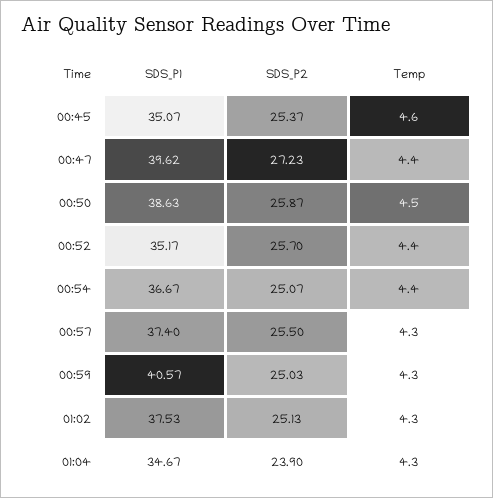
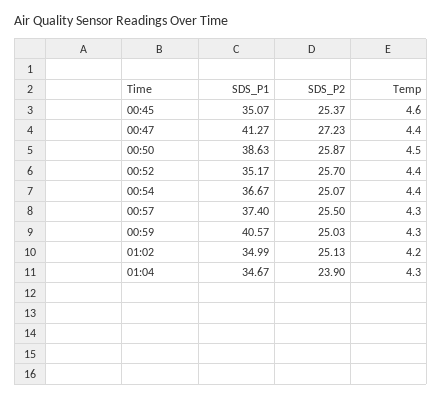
  {
    "SDS_P1": {
      "00:45": 35.07,
-     "00:47": 39.62,
+     "00:47": 41.27,
      "00:50": 38.63,
      "00:52": 35.17,
      "00:54": 36.67,
      "00:57": 37.4,
      "00:59": 40.57,
-     "01:02": 37.53,
+     "01:02": 34.99,
      "01:04": 34.67
    },
    "SDS_P2": {
      "00:45": 25.37,
      "00:47": 27.23,
      "00:50": 25.87,
      "00:52": 25.7,
      "00:54": 25.07,
      "00:57": 25.5,
      "00:59": 25.03,
      "01:02": 25.13,
      "01:04": 23.9
    },
    "Temp": {
      "00:45": 4.6,
      "00:47": 4.4,
      "00:50": 4.5,
      "00:52": 4.4,
      "00:54": 4.4,
      "00:57": 4.3,
      "00:59": 4.3,
-     "01:02": 4.3,
+     "01:02": 4.2,
      "01:04": 4.3
    }
  }

